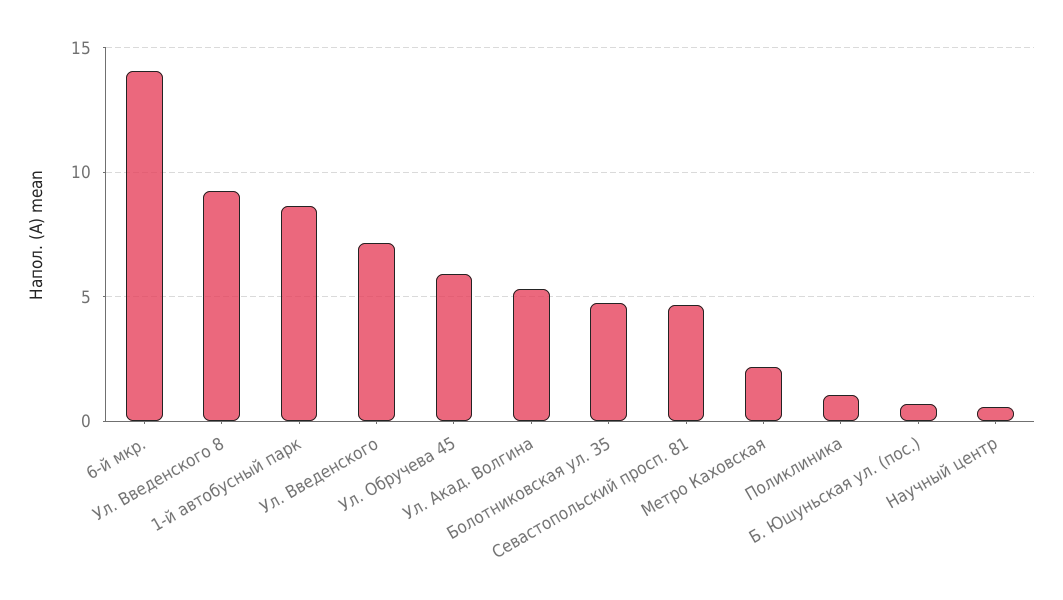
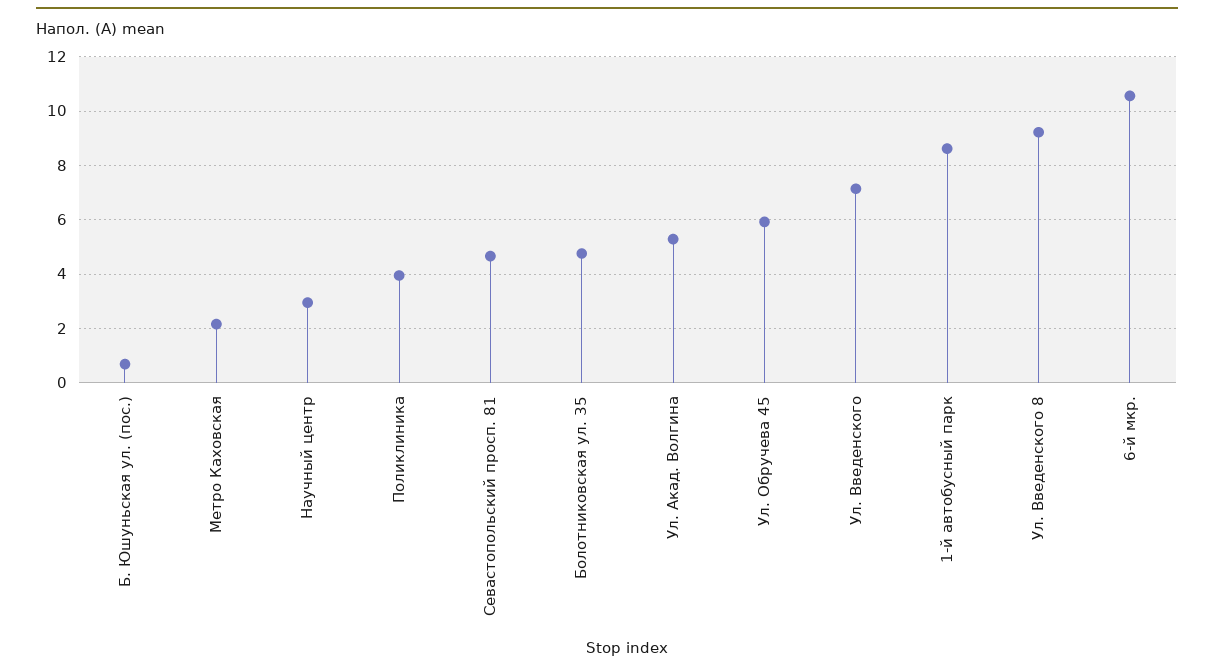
  {
-   "6-й мкр.": 14,
+   "6-й мкр.": 10.5,
    "Ул. Введенского 8": 9.25,
    "1-й автобусный парк": 8.5,
    "Ул. Введенского": 7.25,
    "Ул. Обручева 45": 6,
    "Ул. Акад. Волгина": 5.25,
    "Болотниковская ул. 35": 4.75,
    "Севастопольский просп. 81": 4.75,
    "Метро Каховская": 2.25,
-   "Поликлиника": 1,
+   "Поликлиника": 4,
    "Б. Юшуньская ул. (пос.)": 0.75,
-   "Научный центр": 0.5
+   "Научный центр": 3
  }

